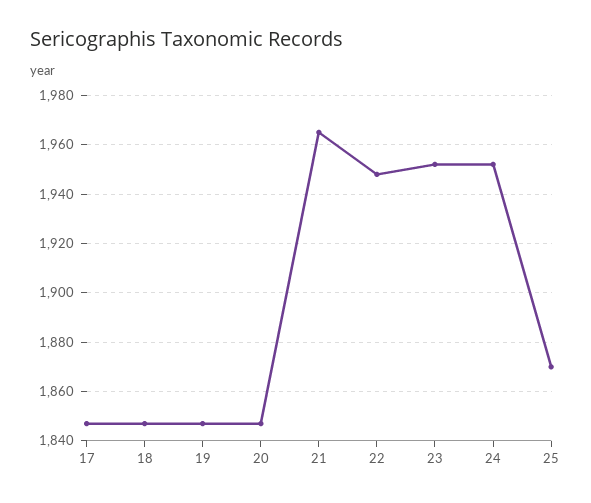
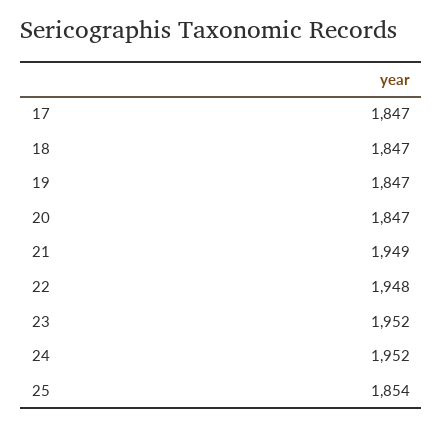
  {
    "17": 1847,
    "18": 1847,
    "19": 1847,
    "20": 1847,
-   "21": 1965,
+   "21": 1949,
    "22": 1948,
    "23": 1952,
    "24": 1952,
-   "25": 1870
+   "25": 1854
  }

